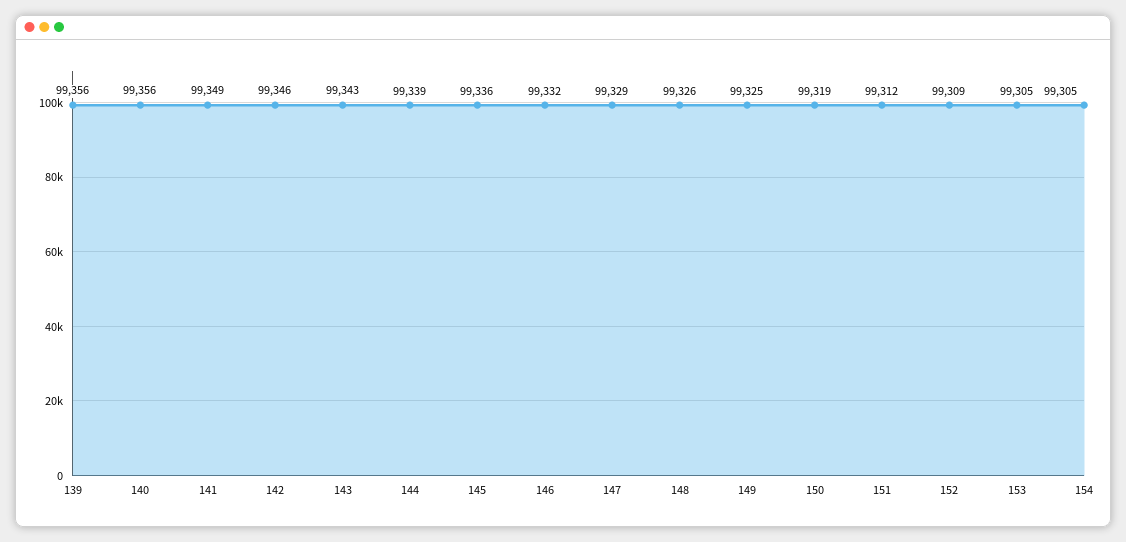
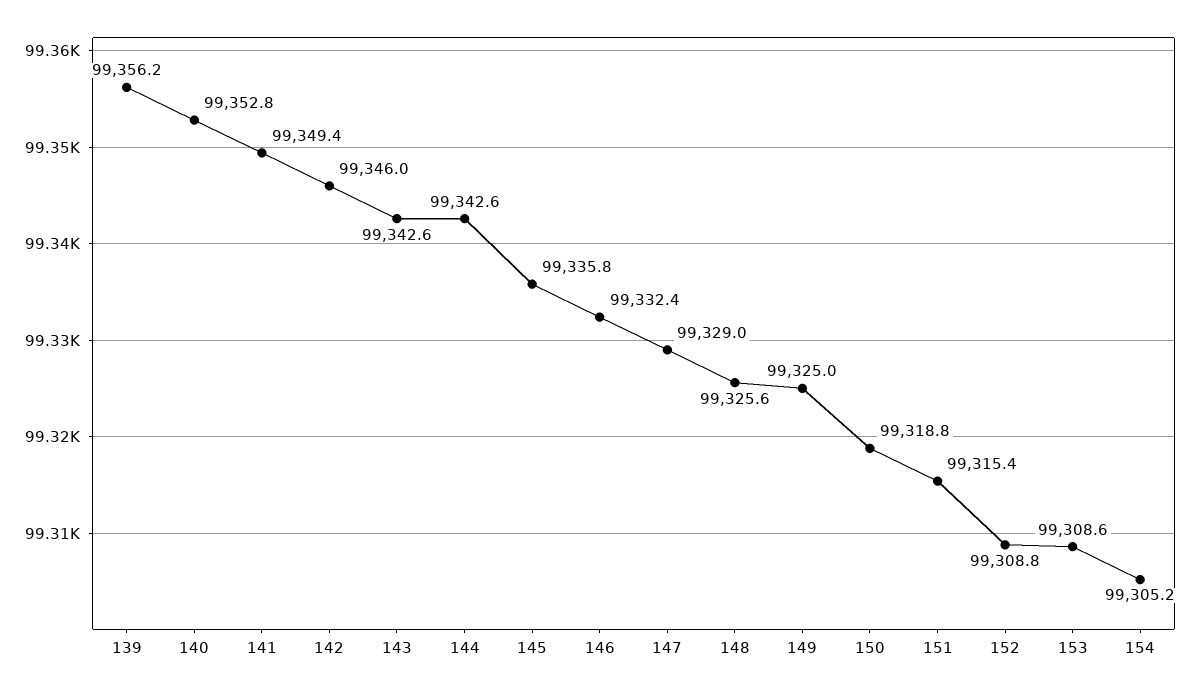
  {
    "139": 99356.2,
-   "140": 99356,
+   "140": 99352.8,
    "141": 99349.4,
    "142": 99346,
    "143": 99342.6,
-   "144": 99339,
+   "144": 99342.6,
    "145": 99335.8,
    "146": 99332.4,
    "147": 99329,
    "148": 99325.6,
    "149": 99325,
    "150": 99318.8,
-   "151": 99312,
+   "151": 99315.4,
    "152": 99308.8,
-   "153": 99305,
+   "153": 99308.6,
    "154": 99305.2
  }

